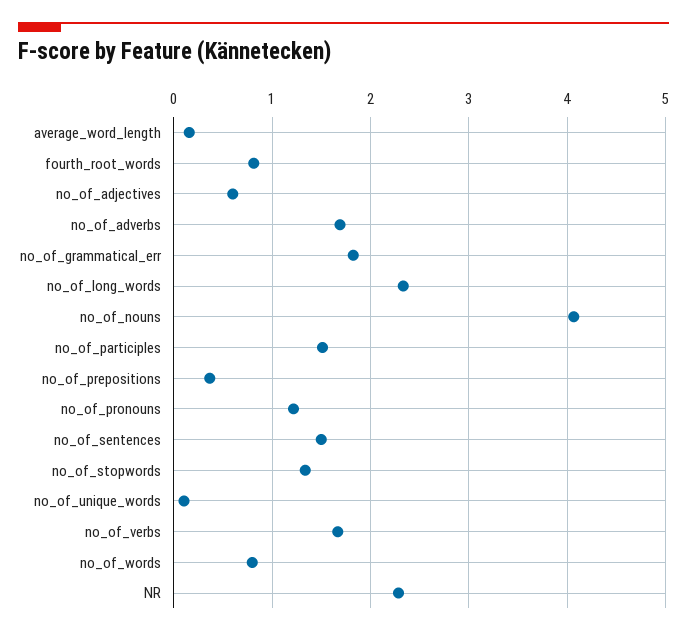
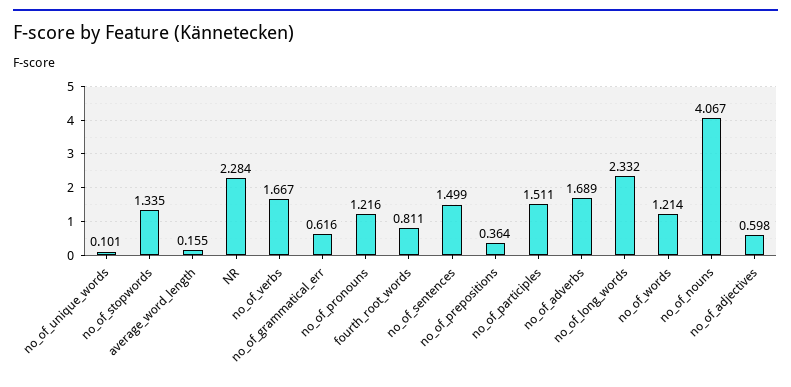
  {
    "average_word_length": 0.155,
    "fourth_root_words": 0.811,
    "no_of_adjectives": 0.598,
    "no_of_adverbs": 1.689,
-   "no_of_grammatical_err": 1.8,
+   "no_of_grammatical_err": 0.616,
    "no_of_long_words": 2.332,
    "no_of_nouns": 4.067,
    "no_of_participles": 1.511,
    "no_of_prepositions": 0.364,
    "no_of_pronouns": 1.216,
    "no_of_sentences": 1.499,
    "no_of_stopwords": 1.335,
    "no_of_unique_words": 0.101,
    "no_of_verbs": 1.667,
-   "no_of_words": 0.8,
+   "no_of_words": 1.214,
    "NR": 2.284
  }

